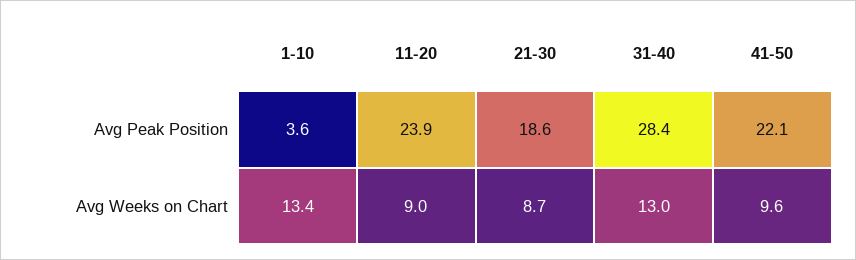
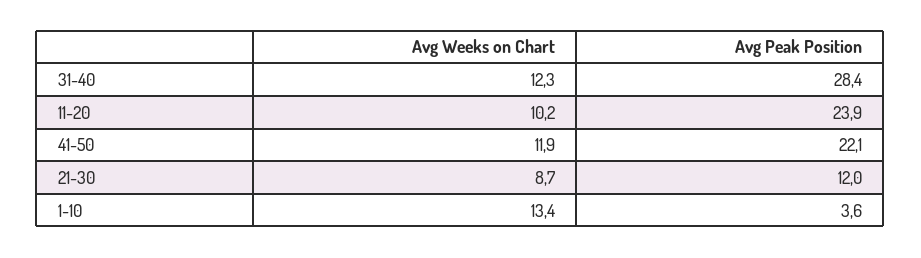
  {
    "1-10": {
      "Avg Peak Position": 3.6,
      "Avg Weeks on Chart": 13.4
    },
    "11-20": {
      "Avg Peak Position": 23.9,
-     "Avg Weeks on Chart": 9
+     "Avg Weeks on Chart": 10.2
    },
    "21-30": {
-     "Avg Peak Position": 18.6,
+     "Avg Peak Position": 12,
      "Avg Weeks on Chart": 8.7
    },
    "31-40": {
      "Avg Peak Position": 28.4,
-     "Avg Weeks on Chart": 13
+     "Avg Weeks on Chart": 12.3
    },
    "41-50": {
      "Avg Peak Position": 22.1,
-     "Avg Weeks on Chart": 9.6
+     "Avg Weeks on Chart": 11.9
    }
  }

